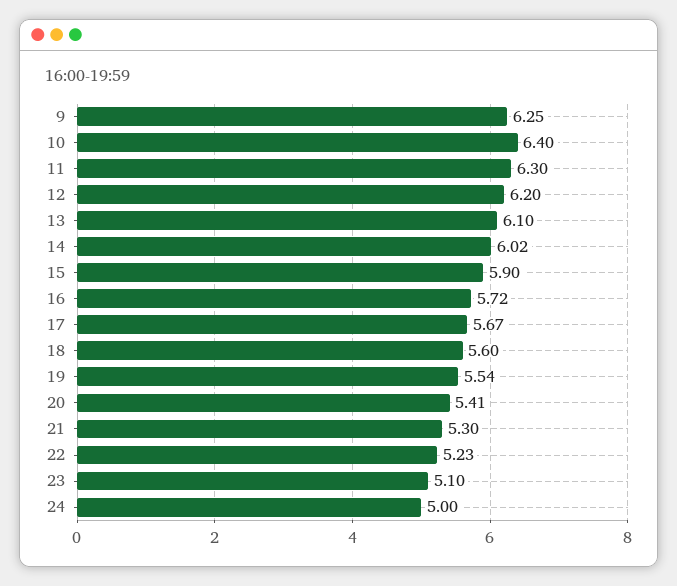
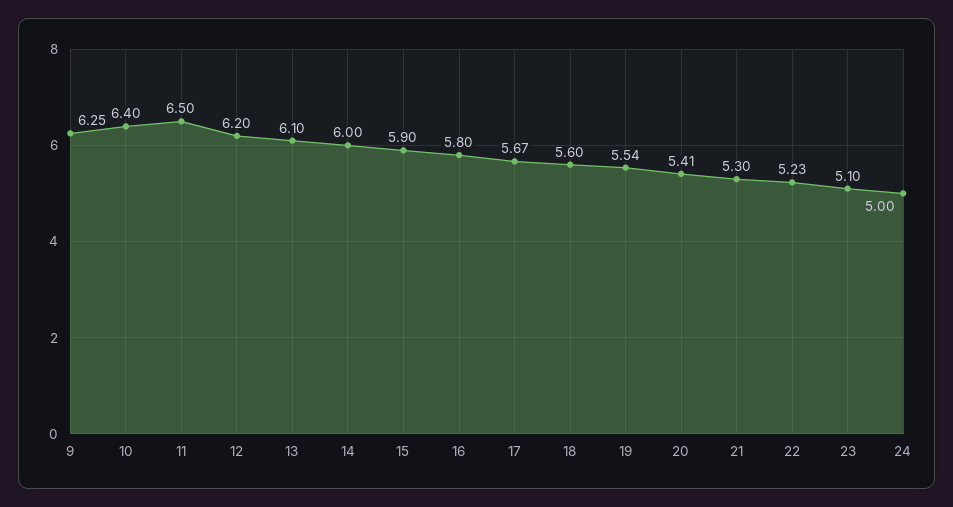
  {
    "9": 6.25,
    "10": 6.4,
-   "11": 6.3,
+   "11": 6.5,
    "12": 6.2,
    "13": 6.1,
-   "14": 6.02,
+   "14": 6,
    "15": 5.9,
-   "16": 5.72,
+   "16": 5.8,
    "17": 5.67,
    "18": 5.6,
    "19": 5.54,
    "20": 5.41,
    "21": 5.3,
    "22": 5.23,
    "23": 5.1,
    "24": 5
  }

